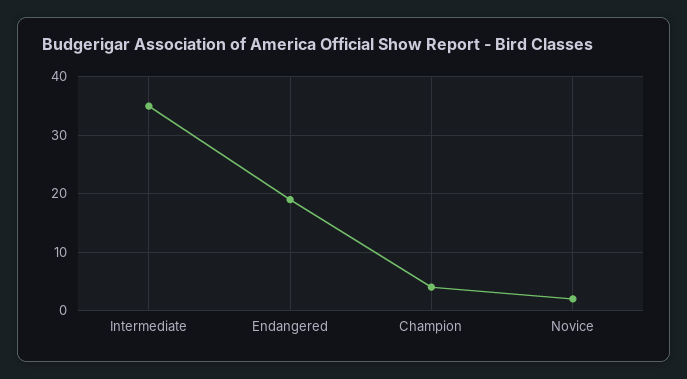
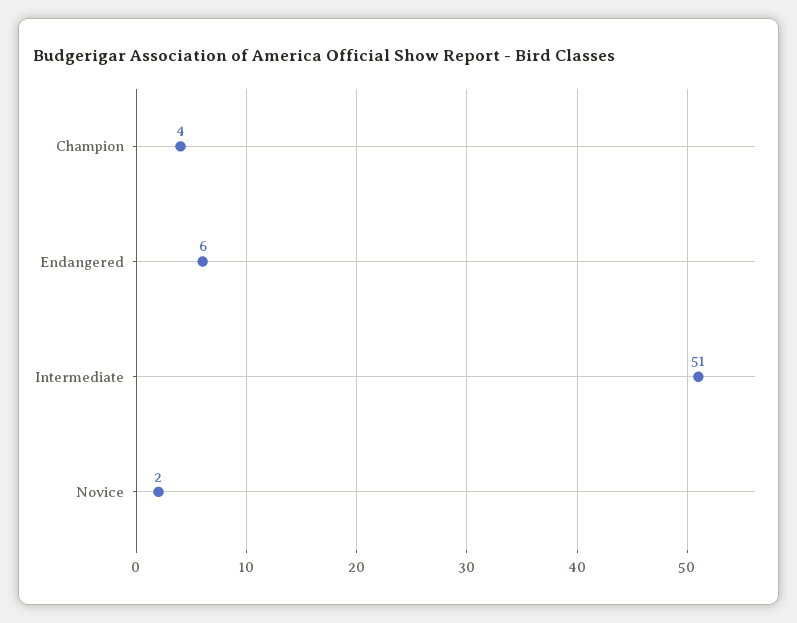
  {
-   "Intermediate": 35,
+   "Intermediate": 51,
-   "Endangered": 20,
+   "Endangered": 6,
    "Champion": 4,
    "Novice": 2
  }

